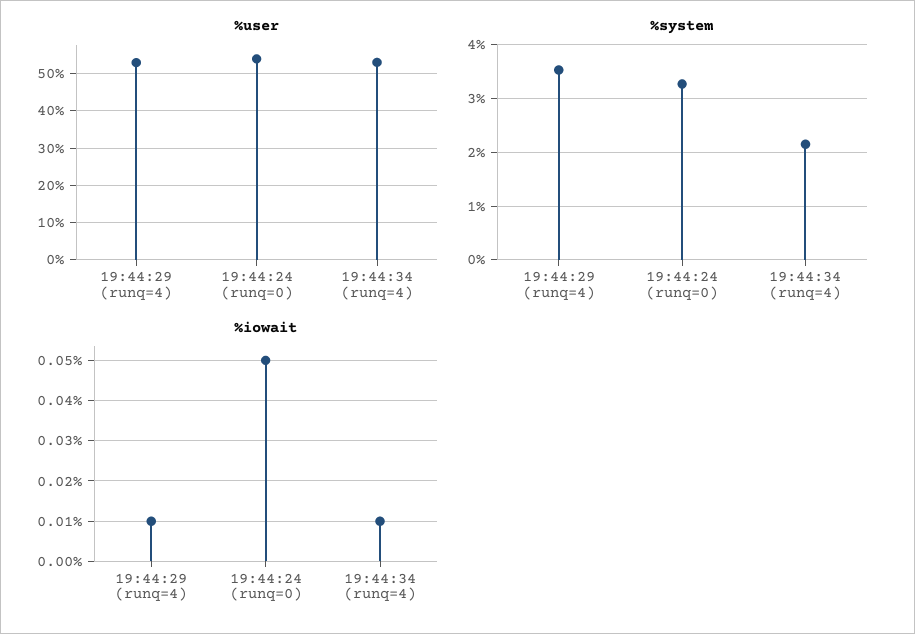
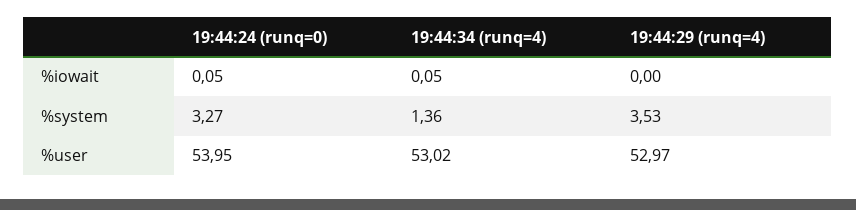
  {
    "%user": {
      "19:44:29 (runq=4)": 52.97,
      "19:44:24 (runq=0)": 53.95,
      "19:44:34 (runq=4)": 53.02
    },
    "%system": {
      "19:44:29 (runq=4)": 3.53,
      "19:44:24 (runq=0)": 3.27,
-     "19:44:34 (runq=4)": 2.2
+     "19:44:34 (runq=4)": 1.36
    },
    "%iowait": {
-     "19:44:29 (runq=4)": 0.01,
+     "19:44:29 (runq=4)": 0,
      "19:44:24 (runq=0)": 0.05,
-     "19:44:34 (runq=4)": 0.01
+     "19:44:34 (runq=4)": 0.05
    }
  }

